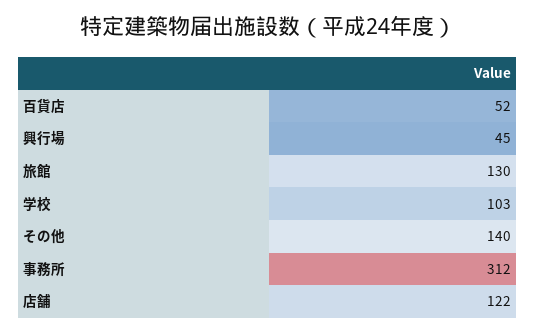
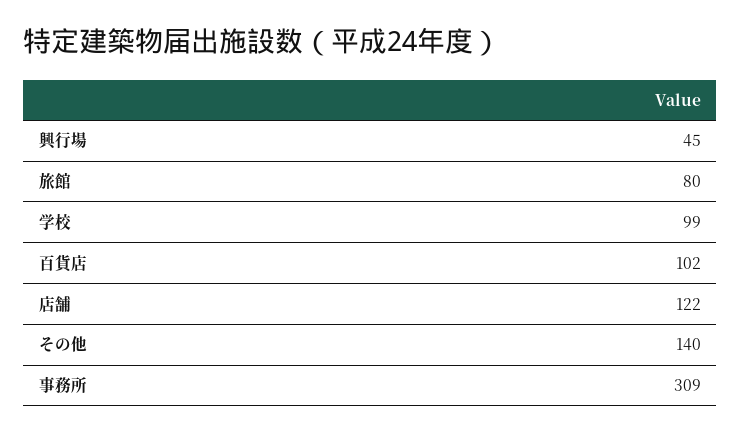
  {
-   "百貨店": 52,
+   "百貨店": 102,
    "興行場": 45,
-   "旅館": 130,
+   "旅館": 80,
-   "学校": 103,
+   "学校": 99,
    "その他": 140,
-   "事務所": 312,
+   "事務所": 309,
    "店舗": 122
  }

